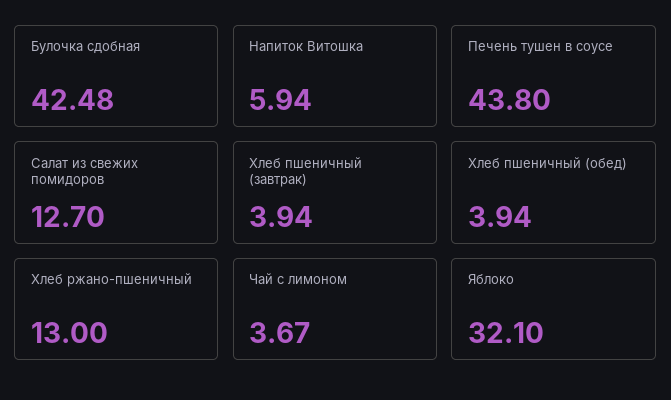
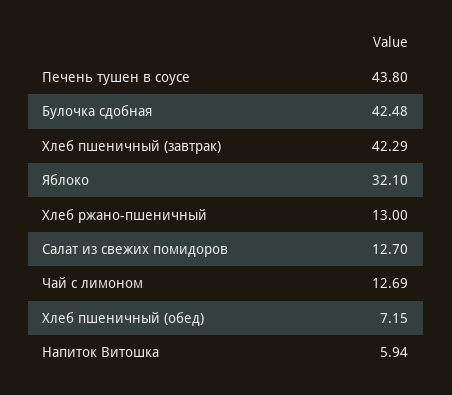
  {
    "Булочка сдобная": 42.48,
    "Напиток Витошка": 5.94,
    "Печень тушен в соусе": 43.8,
    "Салат из свежих помидоров": 12.7,
-   "Хлеб пшеничный (завтрак)": 3.94,
+   "Хлеб пшеничный (завтрак)": 42.29,
-   "Хлеб пшеничный (обед)": 3.94,
+   "Хлеб пшеничный (обед)": 7.15,
    "Хлеб ржано-пшеничный": 13,
-   "Чай с лимоном": 3.67,
+   "Чай с лимоном": 12.69,
    "Яблоко": 32.1
  }

